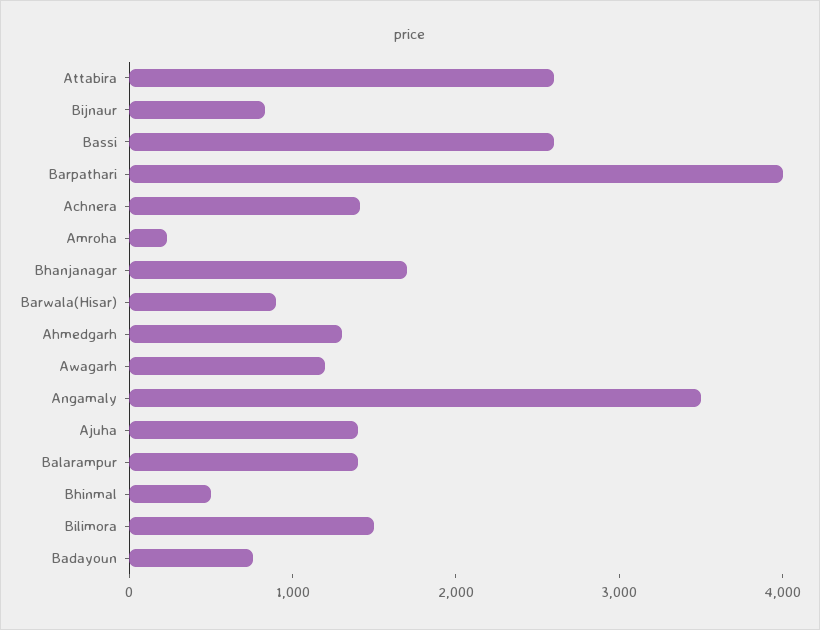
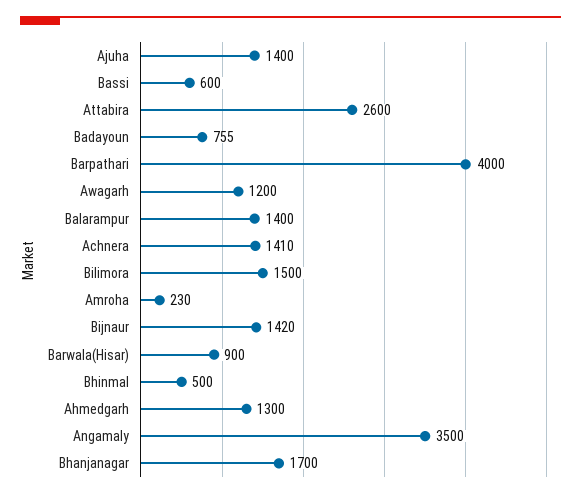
  {
    "Attabira": 2600,
-   "Bijnaur": 800,
+   "Bijnaur": 1420,
-   "Bassi": 2600,
+   "Bassi": 600,
    "Barpathari": 4000,
    "Achnera": 1410,
    "Amroha": 230,
    "Bhanjanagar": 1700,
    "Barwala(Hisar)": 900,
    "Ahmedgarh": 1300,
    "Awagarh": 1200,
    "Angamaly": 3500,
    "Ajuha": 1400,
    "Balarampur": 1400,
    "Bhinmal": 500,
    "Bilimora": 1500,
    "Badayoun": 755
  }

